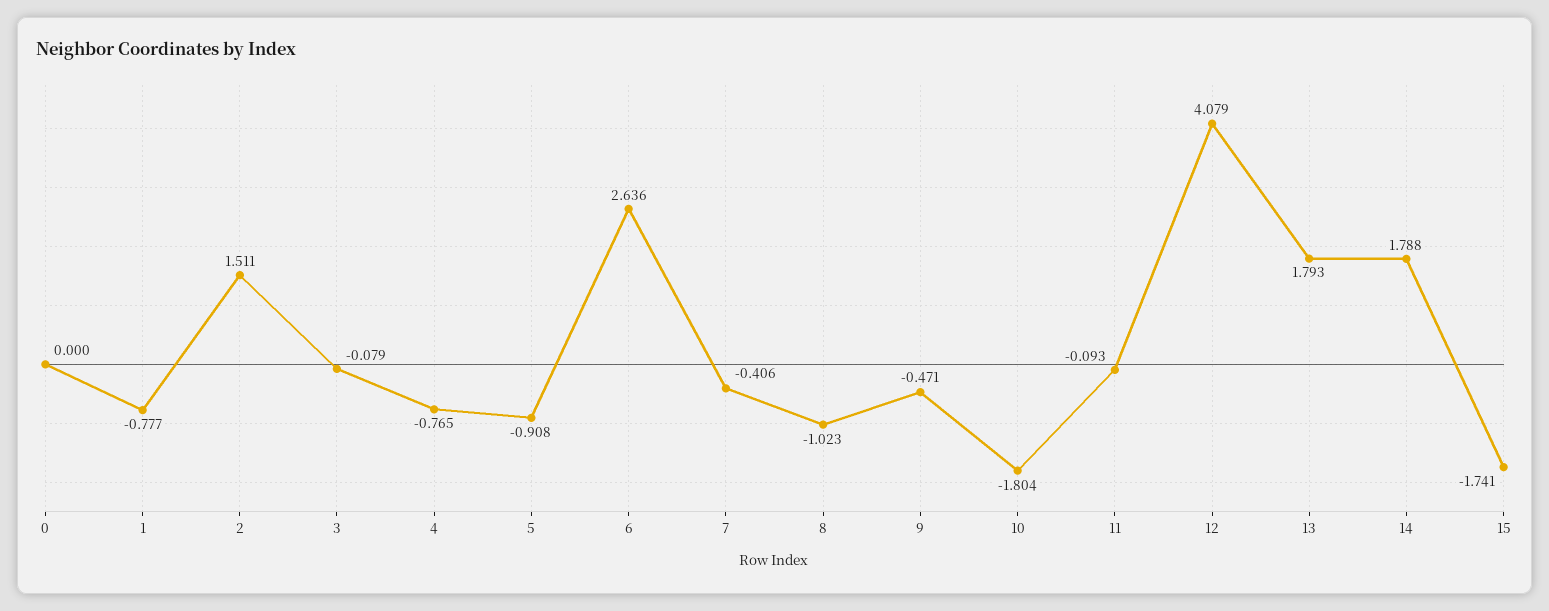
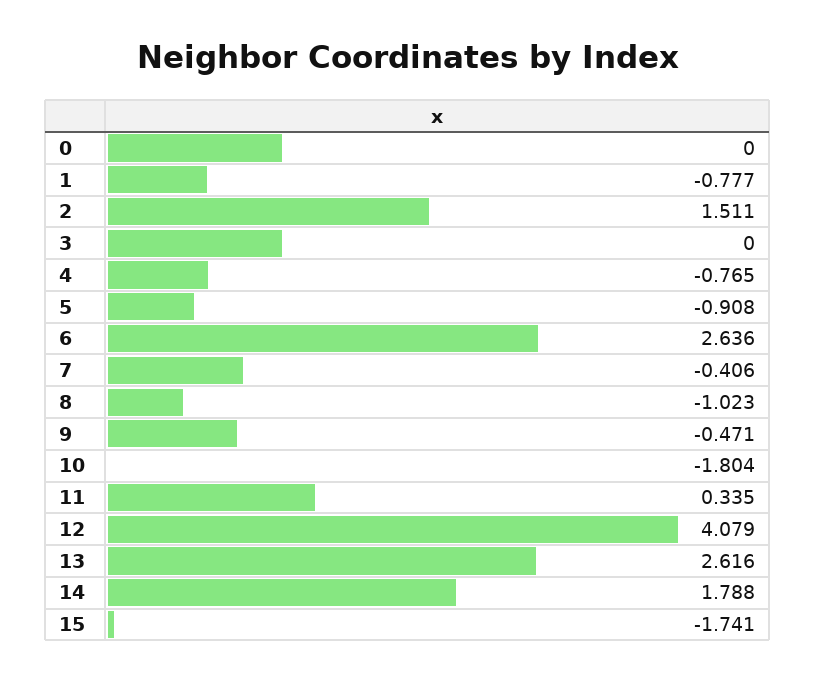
  {
    "0": 0,
    "1": -0.777,
    "2": 1.511,
-   "3": -0.079,
+   "3": 0,
    "4": -0.765,
    "5": -0.908,
    "6": 2.636,
    "7": -0.406,
    "8": -1.023,
    "9": -0.471,
    "10": -1.804,
-   "11": -0.093,
+   "11": 0.335,
    "12": 4.079,
-   "13": 1.793,
+   "13": 2.616,
    "14": 1.788,
    "15": -1.741
  }

